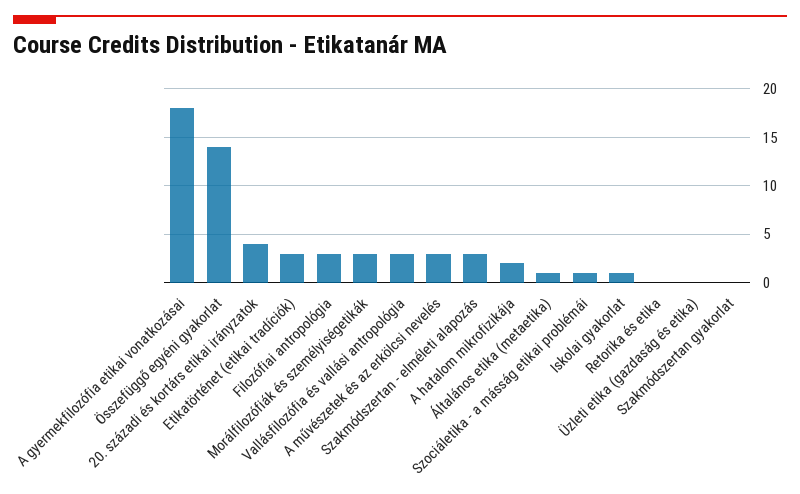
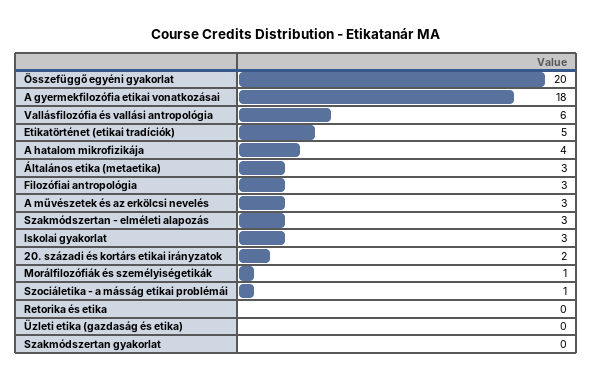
  {
    "A gyermekfilozófia etikai vonatkozásai": 18,
-   "Összefüggő egyéni gyakorlat": 14,
+   "Összefüggő egyéni gyakorlat": 20,
-   "20. századi és kortárs etikai irányzatok": 4,
+   "20. századi és kortárs etikai irányzatok": 2,
-   "Etikatörténet (etikai tradíciók)": 3,
+   "Etikatörténet (etikai tradíciók)": 5,
    "Filozófiai antropológia": 3,
-   "Morálfilozófiák és személyiségetikák": 3,
+   "Morálfilozófiák és személyiségetikák": 1,
-   "Vallásfilozófia és vallási antropológia": 3,
+   "Vallásfilozófia és vallási antropológia": 6,
    "A művészetek és az erkölcsi nevelés": 3,
    "Szakmódszertan - elméleti alapozás": 3,
-   "A hatalom mikrofizikája": 2,
+   "A hatalom mikrofizikája": 4,
-   "Általános etika (metaetika)": 1,
+   "Általános etika (metaetika)": 3,
    "Szociáletika - a másság etikai problémái": 1,
-   "Iskolai gyakorlat": 1,
+   "Iskolai gyakorlat": 3,
    "Retorika és etika": 0,
    "Üzleti etika (gazdaság és etika)": 0,
    "Szakmódszertan gyakorlat": 0
  }

